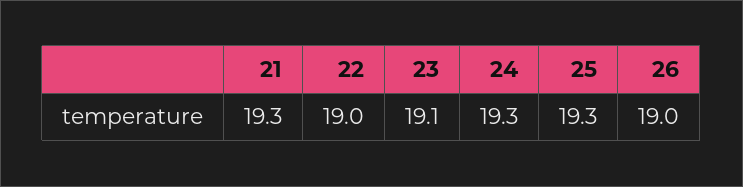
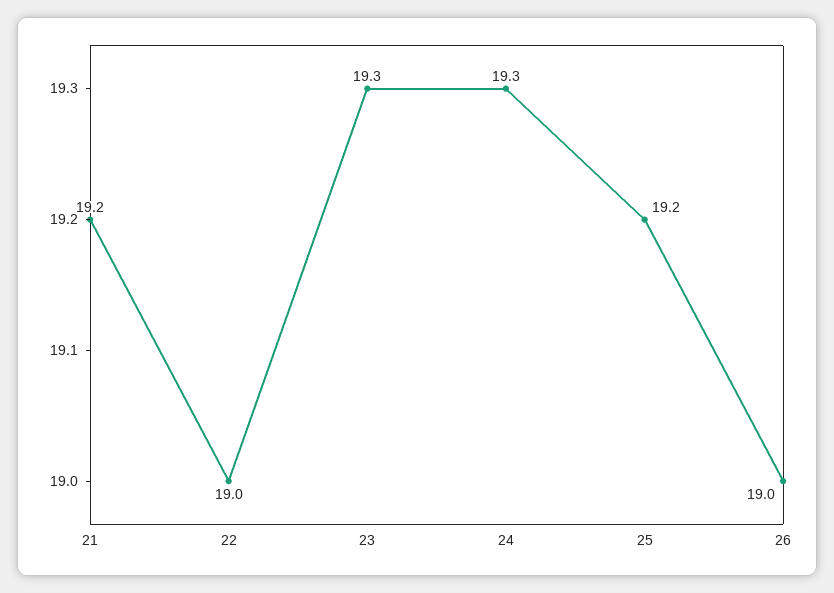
  {
-   "21": 19.3,
+   "21": 19.2,
    "22": 19,
-   "23": 19.1,
+   "23": 19.3,
    "24": 19.3,
-   "25": 19.3,
+   "25": 19.2,
    "26": 19
  }

